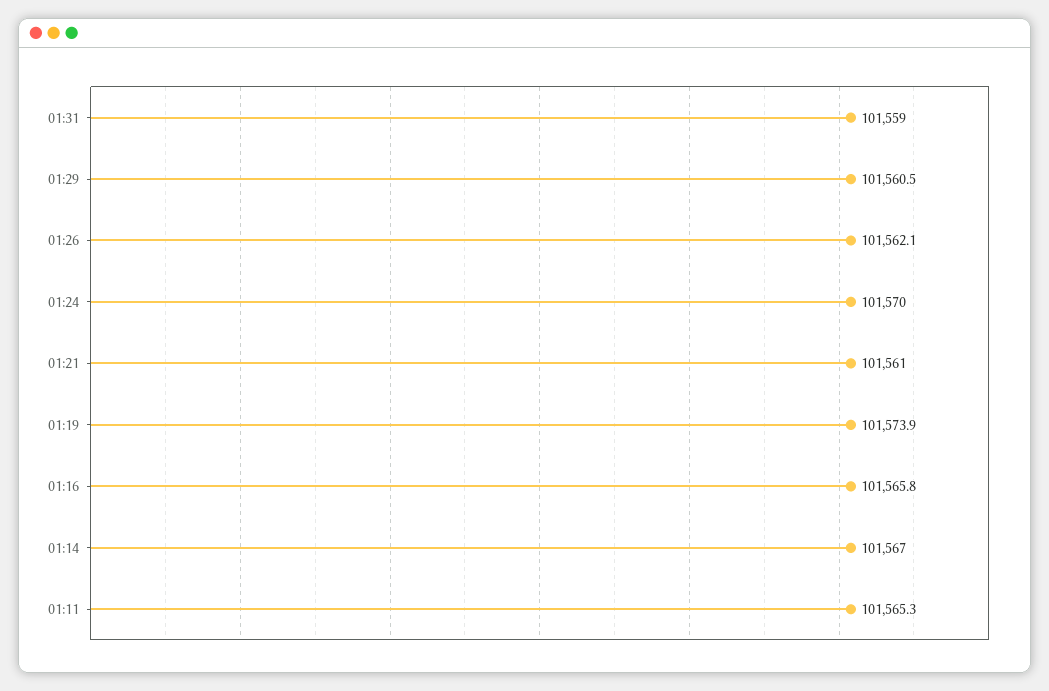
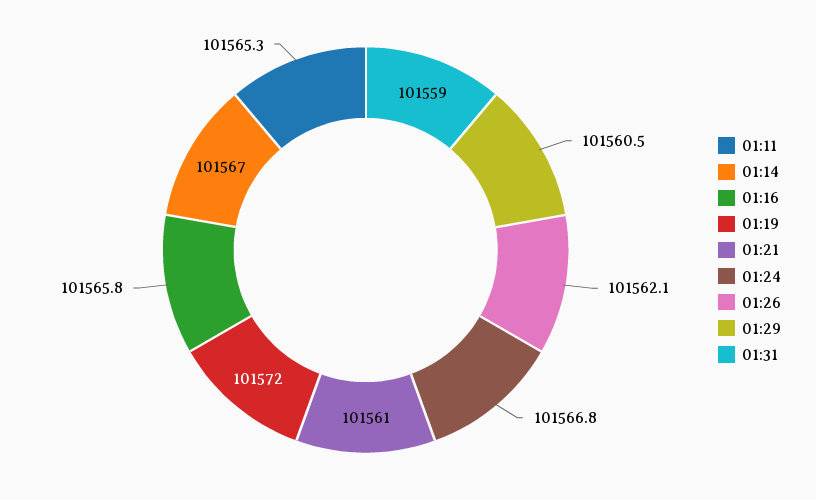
  {
    "01:31": 101559,
    "01:29": 101560.5,
    "01:26": 101562.1,
-   "01:24": 101570,
+   "01:24": 101566.8,
    "01:21": 101561,
-   "01:19": 101573.9,
+   "01:19": 101572,
    "01:16": 101565.8,
    "01:14": 101567,
    "01:11": 101565.3
  }

